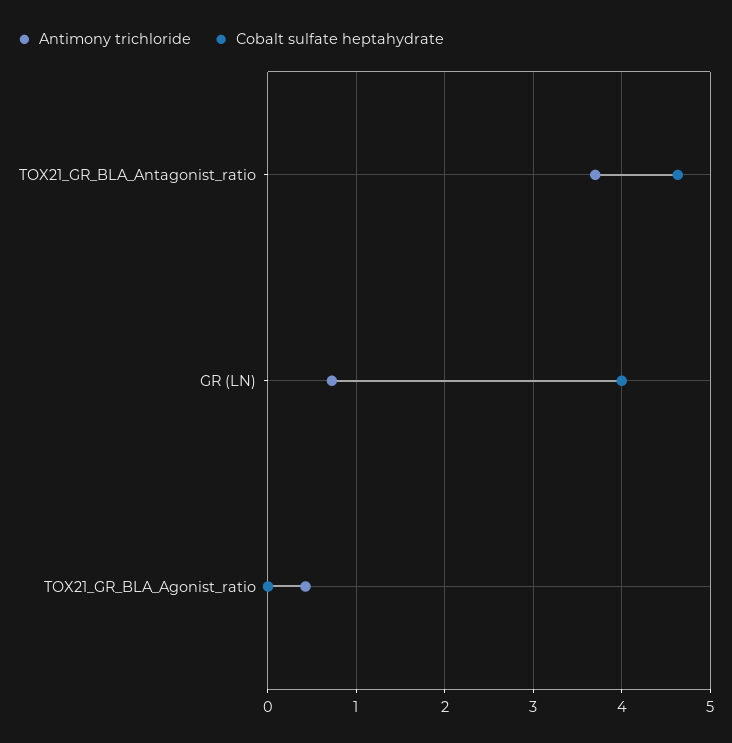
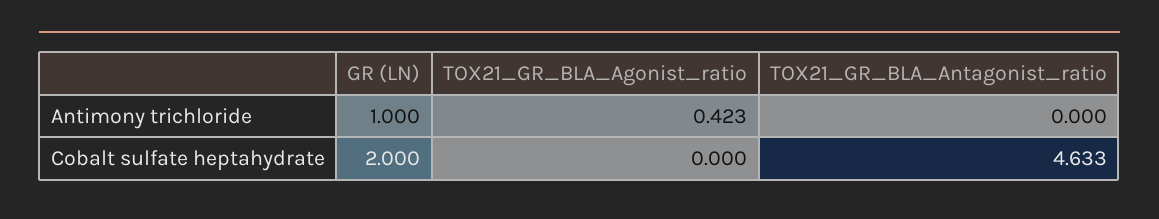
  {
    "Antimony trichloride": {
-     "TOX21_GR_BLA_Antagonist_ratio": 3.7,
+     "TOX21_GR_BLA_Antagonist_ratio": 0,
-     "GR (LN)": 0.7,
+     "GR (LN)": 1,
      "TOX21_GR_BLA_Agonist_ratio": 0.423
    },
    "Cobalt sulfate heptahydrate": {
      "TOX21_GR_BLA_Antagonist_ratio": 4.633,
-     "GR (LN)": 4,
+     "GR (LN)": 2,
      "TOX21_GR_BLA_Agonist_ratio": 0
    }
  }

